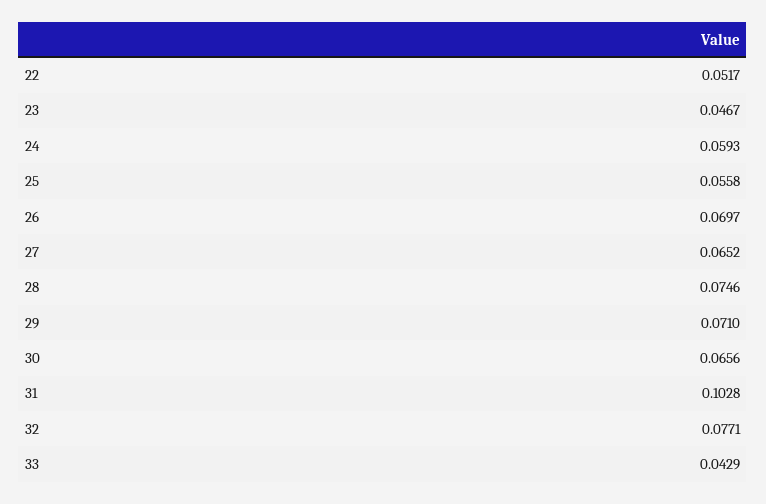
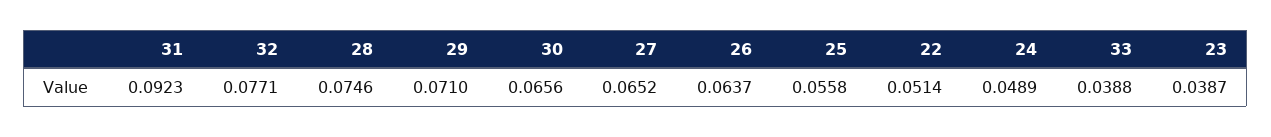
  {
-   "22": 0.0517,
+   "22": 0.0514,
-   "23": 0.0467,
+   "23": 0.0387,
-   "24": 0.0593,
+   "24": 0.0489,
    "25": 0.0558,
-   "26": 0.0697,
+   "26": 0.0637,
    "27": 0.0652,
    "28": 0.0746,
    "29": 0.071,
    "30": 0.0656,
-   "31": 0.1028,
+   "31": 0.0923,
    "32": 0.0771,
-   "33": 0.0429
+   "33": 0.0388
  }

